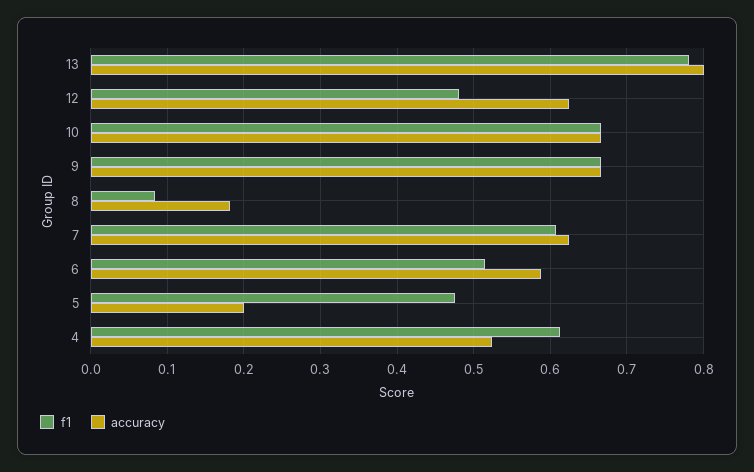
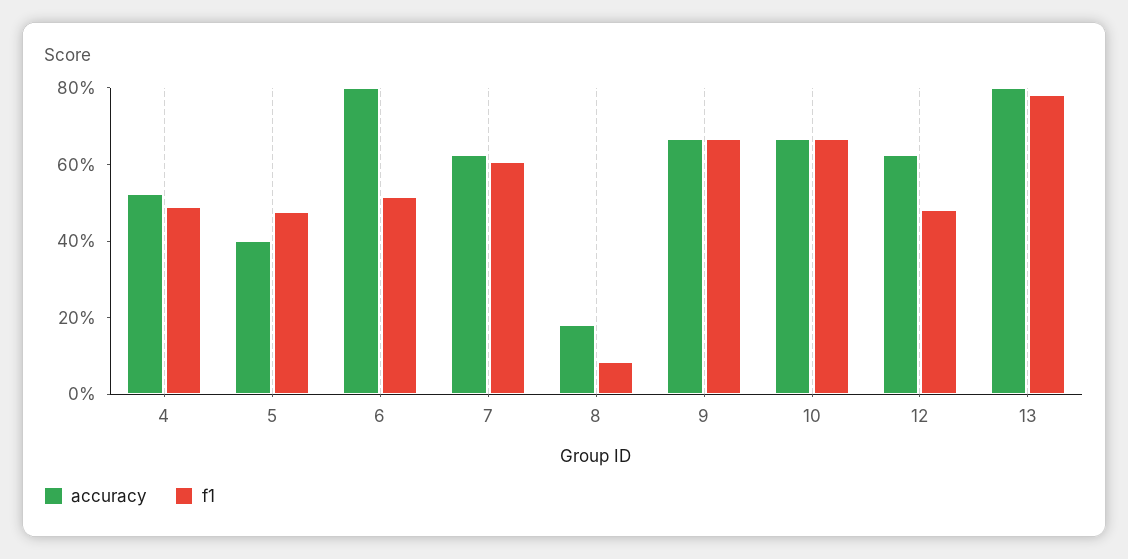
  {
    "f1": {
      "13": 0.78,
      "12": 0.48,
      "10": 0.67,
      "9": 0.67,
      "8": 0.08,
      "7": 0.61,
      "6": 0.52,
      "5": 0.48,
-     "4": 0.61
+     "4": 0.5
    },
    "accuracy": {
      "13": 0.8,
      "12": 0.63,
      "10": 0.67,
      "9": 0.67,
      "8": 0.18,
      "7": 0.63,
-     "6": 0.59,
+     "6": 0.8,
-     "5": 0.2,
+     "5": 0.4,
      "4": 0.52
    }
  }

